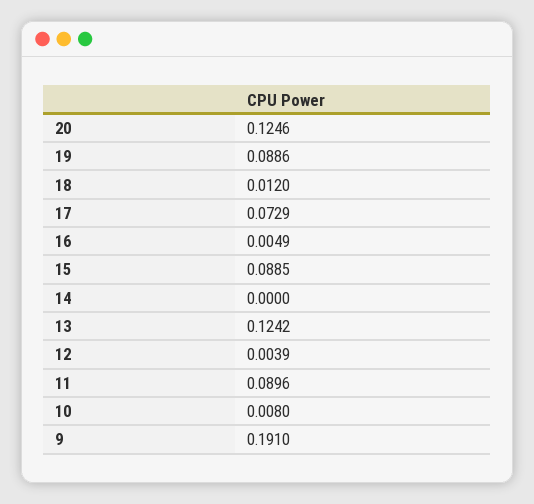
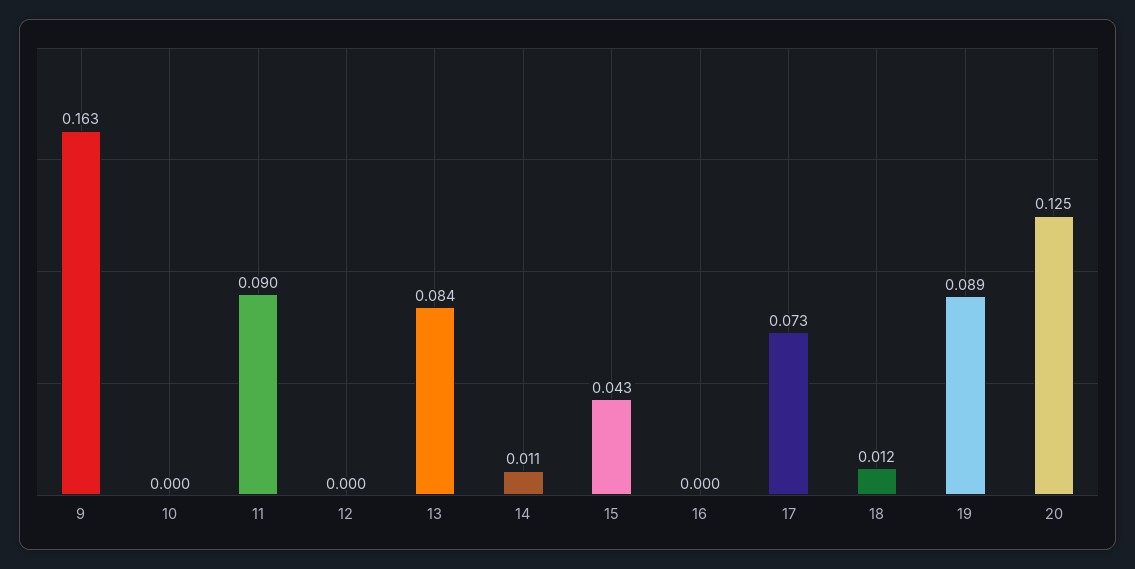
  {
    "20": 0.1246,
    "19": 0.0886,
    "18": 0.012,
    "17": 0.0729,
-   "16": 0.0049,
+   "16": 0,
-   "15": 0.0885,
+   "15": 0.043,
-   "14": 0,
+   "14": 0.011,
-   "13": 0.1242,
+   "13": 0.084,
-   "12": 0.0039,
+   "12": 0,
    "11": 0.0896,
-   "10": 0.008,
+   "10": 0,
-   "9": 0.191
+   "9": 0.163
  }

